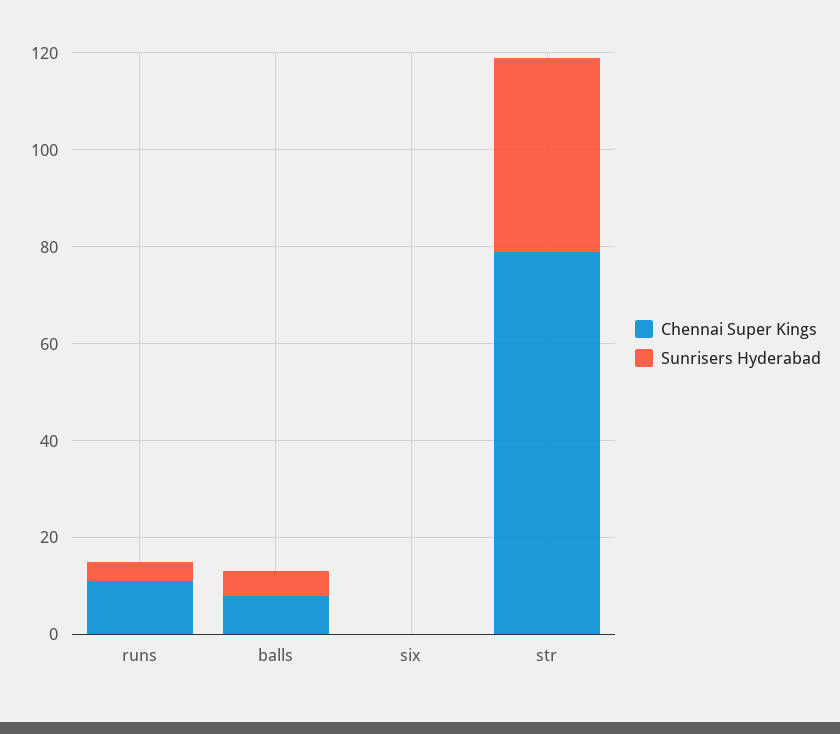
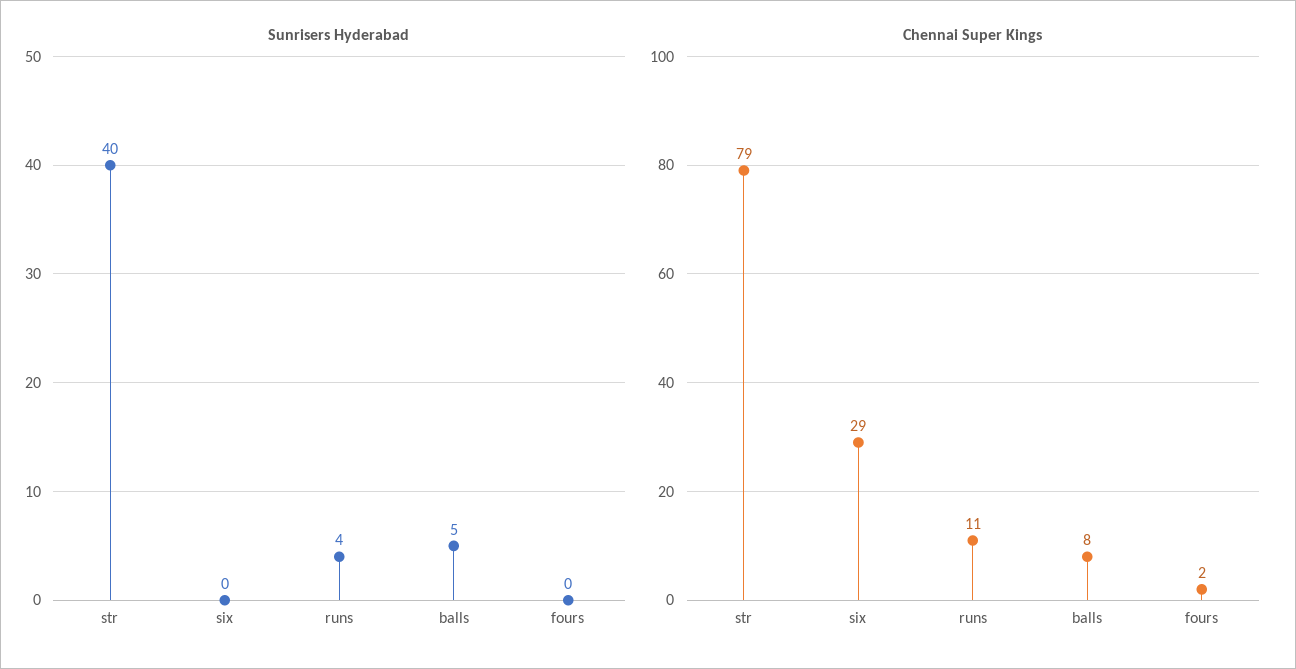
  {
    "Chennai Super Kings": {
      "runs": 11,
      "balls": 8,
-     "six": 0,
+     "six": 29,
-     "str": 79
+     "str": 79,
+     "fours": 2
    },
    "Sunrisers Hyderabad": {
      "runs": 4,
      "balls": 5,
      "six": 0,
-     "str": 40
+     "str": 40,
+     "fours": 0
    }
  }

